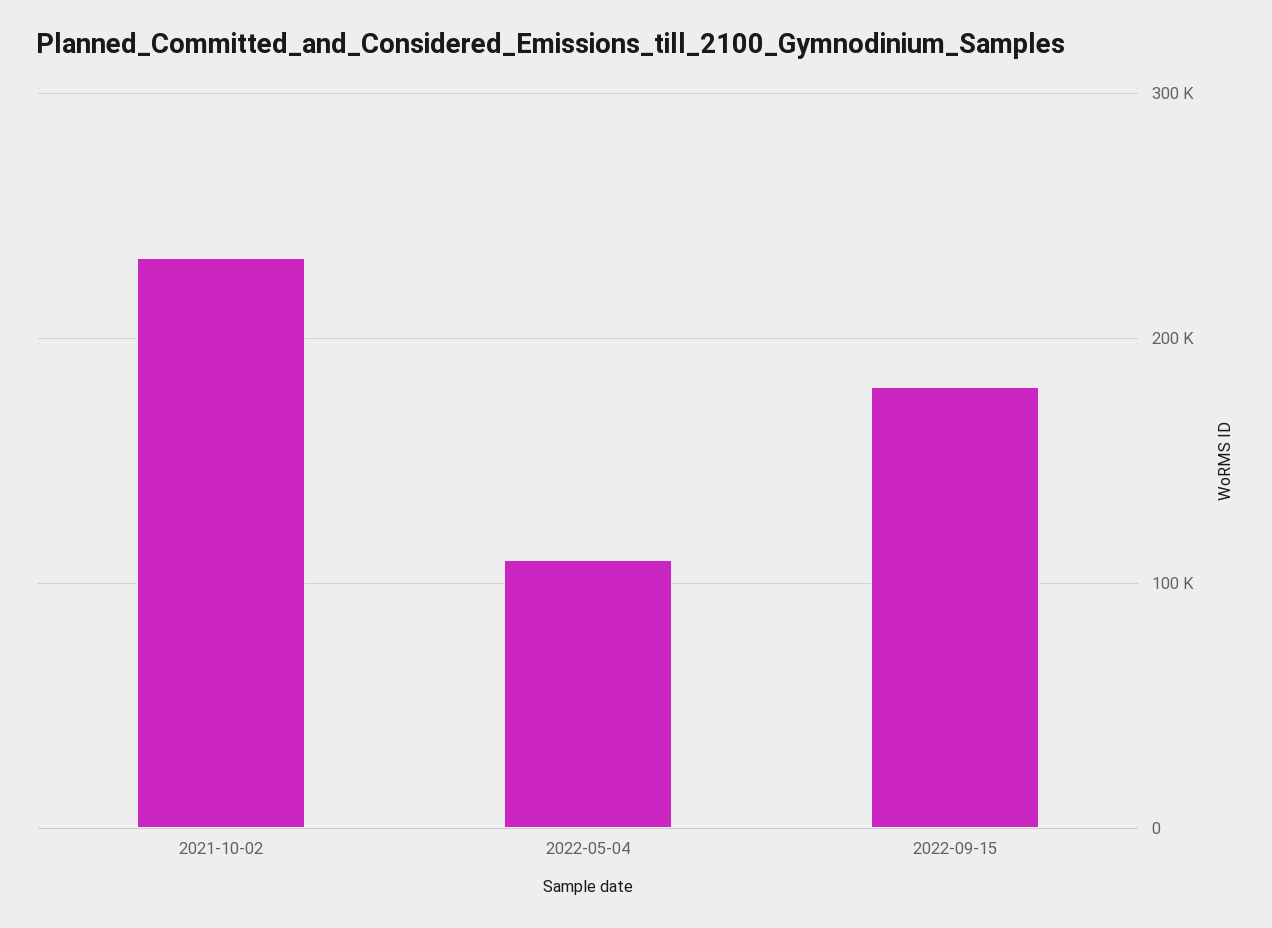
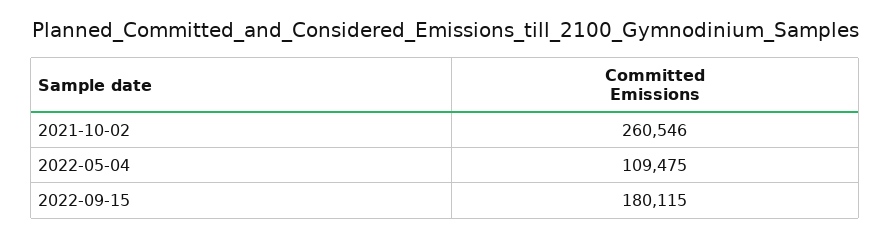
  {
-   "2021-10-02": 230000,
+   "2021-10-02": 260546,
    "2022-05-04": 109475,
    "2022-09-15": 180115
  }

